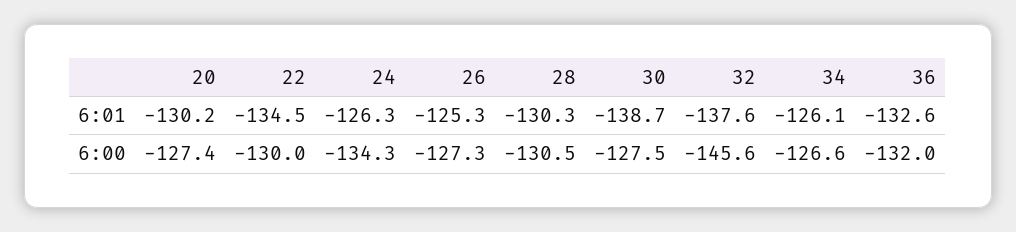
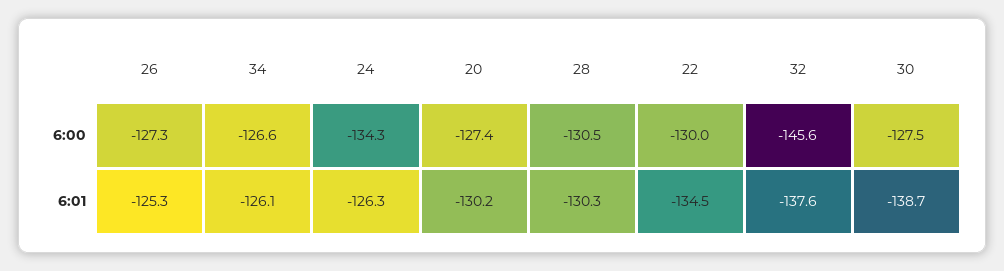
  {
    "20": {
      "6:01": -130.2,
      "6:00": -127.4
    },
    "22": {
      "6:01": -134.5,
      "6:00": -130
    },
    "24": {
      "6:01": -126.3,
      "6:00": -134.3
    },
    "26": {
      "6:01": -125.3,
      "6:00": -127.3
    },
    "28": {
      "6:01": -130.3,
      "6:00": -130.5
    },
    "30": {
      "6:01": -138.7,
      "6:00": -127.5
    },
    "32": {
      "6:01": -137.6,
      "6:00": -145.6
    },
    "34": {
      "6:01": -126.1,
      "6:00": -126.6
-   },
+   }
-   "36": {
-     "6:01": -132.6,
-     "6:00": -132
-   }
  }

